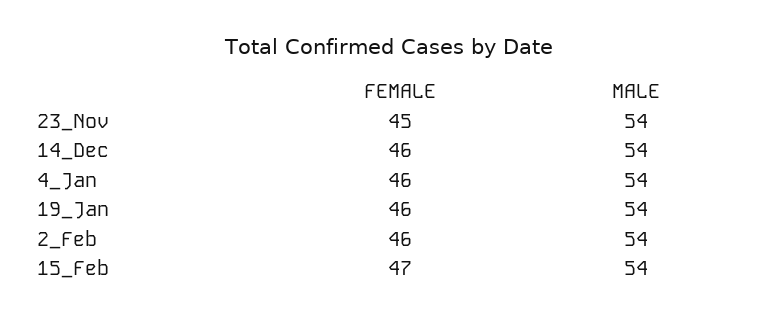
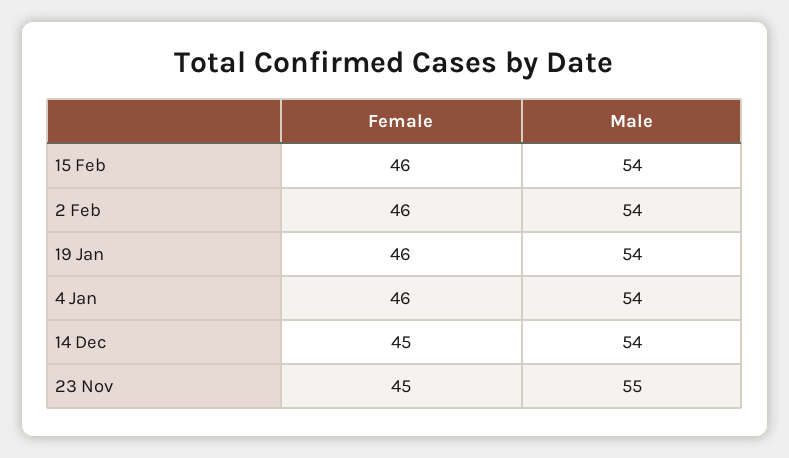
  {
    "FEMALE": {
      "23_Nov": 45,
-     "14_Dec": 46,
+     "14_Dec": 45,
      "4_Jan": 46,
      "19_Jan": 46,
      "2_Feb": 46,
-     "15_Feb": 47
+     "15_Feb": 46
    },
    "MALE": {
-     "23_Nov": 54,
+     "23_Nov": 55,
      "14_Dec": 54,
      "4_Jan": 54,
      "19_Jan": 54,
      "2_Feb": 54,
      "15_Feb": 54
    }
  }

